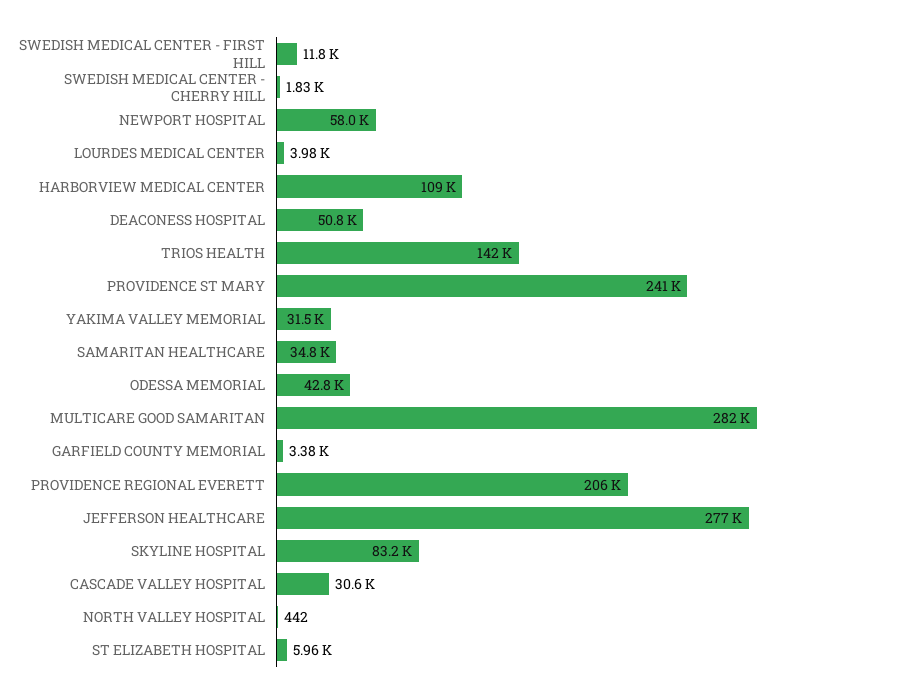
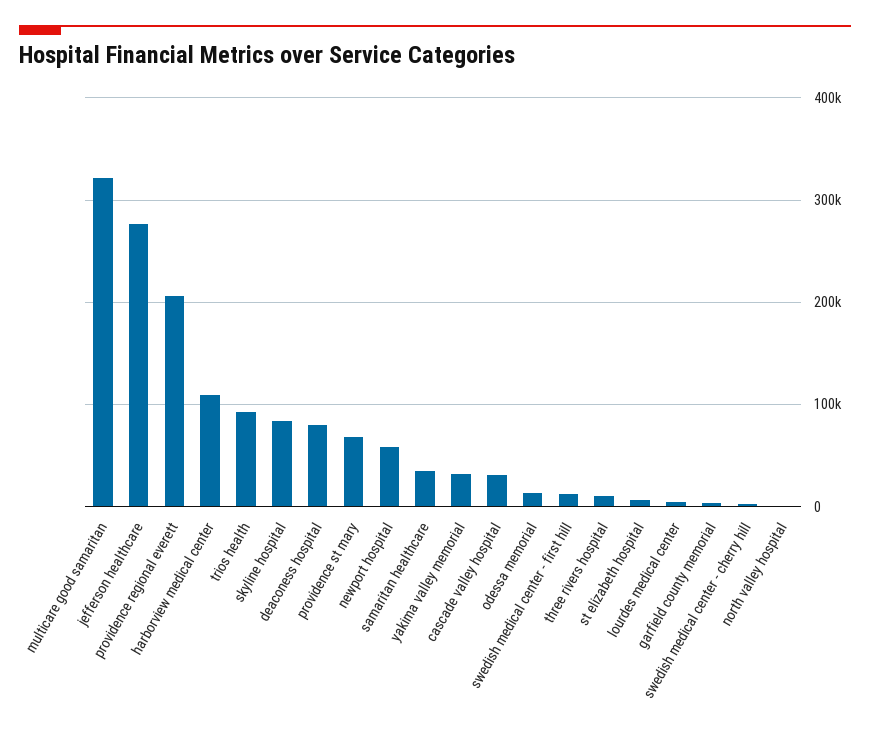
  {
    "SWEDISH MEDICAL CENTER - FIRST HILL": 11800,
    "SWEDISH MEDICAL CENTER - CHERRY HILL": 1830,
    "NEWPORT HOSPITAL": 58000,
    "LOURDES MEDICAL CENTER": 3980,
    "HARBORVIEW MEDICAL CENTER": 109000,
-   "DEACONESS HOSPITAL": 50800,
+   "DEACONESS HOSPITAL": 80000,
-   "TRIOS HEALTH": 142000,
+   "TRIOS HEALTH": 90000,
-   "PROVIDENCE ST MARY": 241000,
+   "PROVIDENCE ST MARY": 70000,
    "YAKIMA VALLEY MEMORIAL": 31500,
    "SAMARITAN HEALTHCARE": 34800,
-   "ODESSA MEMORIAL": 42800,
+   "ODESSA MEMORIAL": 10000,
-   "MULTICARE GOOD SAMARITAN": 282000,
+   "MULTICARE GOOD SAMARITAN": 320000,
    "GARFIELD COUNTY MEMORIAL": 3380,
    "PROVIDENCE REGIONAL EVERETT": 206000,
    "JEFFERSON HEALTHCARE": 277000,
    "SKYLINE HOSPITAL": 83200,
    "CASCADE VALLEY HOSPITAL": 30600,
    "NORTH VALLEY HOSPITAL": 442,
-   "ST ELIZABETH HOSPITAL": 5960
+   "ST ELIZABETH HOSPITAL": 5960,
+   "three rivers hospital": 10000
  }

